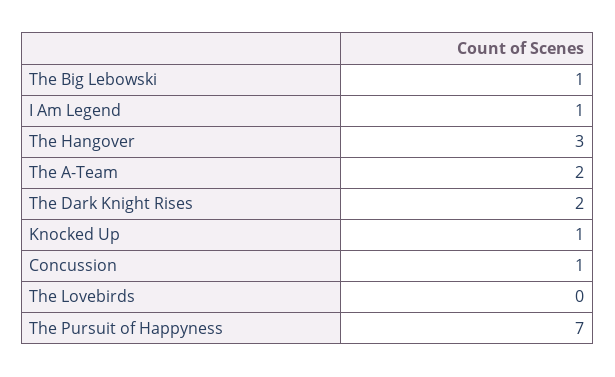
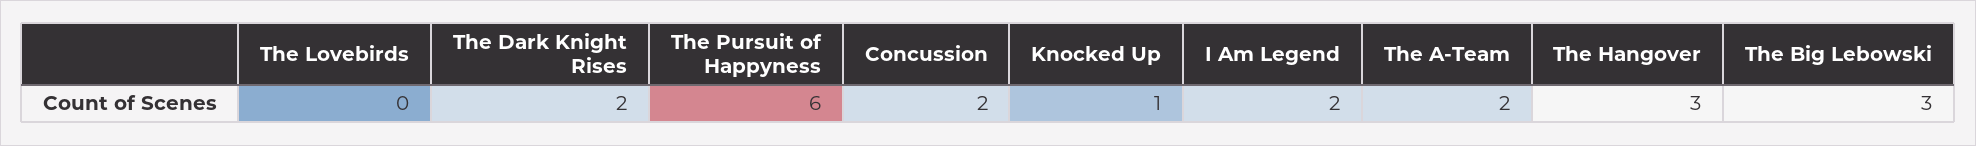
  {
-   "The Big Lebowski": 1,
+   "The Big Lebowski": 3,
-   "I Am Legend": 1,
+   "I Am Legend": 2,
    "The Hangover": 3,
    "The A-Team": 2,
    "The Dark Knight Rises": 2,
    "Knocked Up": 1,
-   "Concussion": 1,
+   "Concussion": 2,
    "The Lovebirds": 0,
-   "The Pursuit of Happyness": 7
+   "The Pursuit of Happyness": 6
  }

